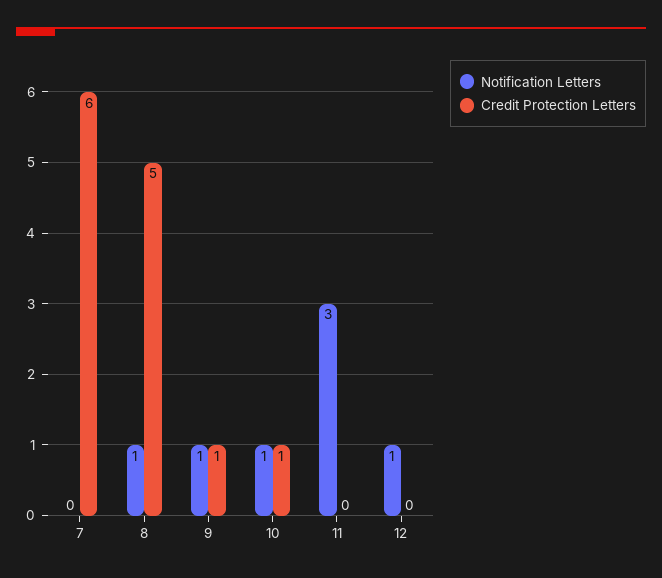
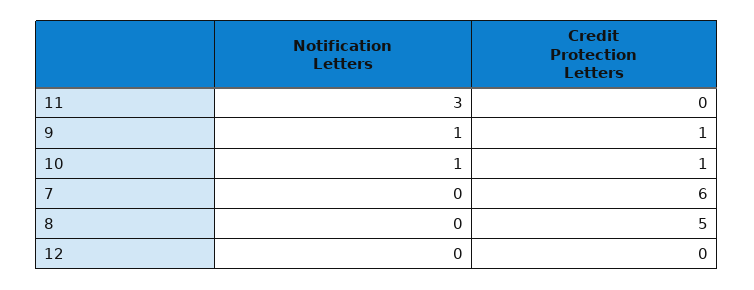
  {
    "Notification Letters": {
      "7": 0,
-     "8": 1,
+     "8": 0,
      "9": 1,
      "10": 1,
      "11": 3,
-     "12": 1
+     "12": 0
    },
    "Credit Protection Letters": {
      "7": 6,
      "8": 5,
      "9": 1,
      "10": 1,
      "11": 0,
      "12": 0
    }
  }

